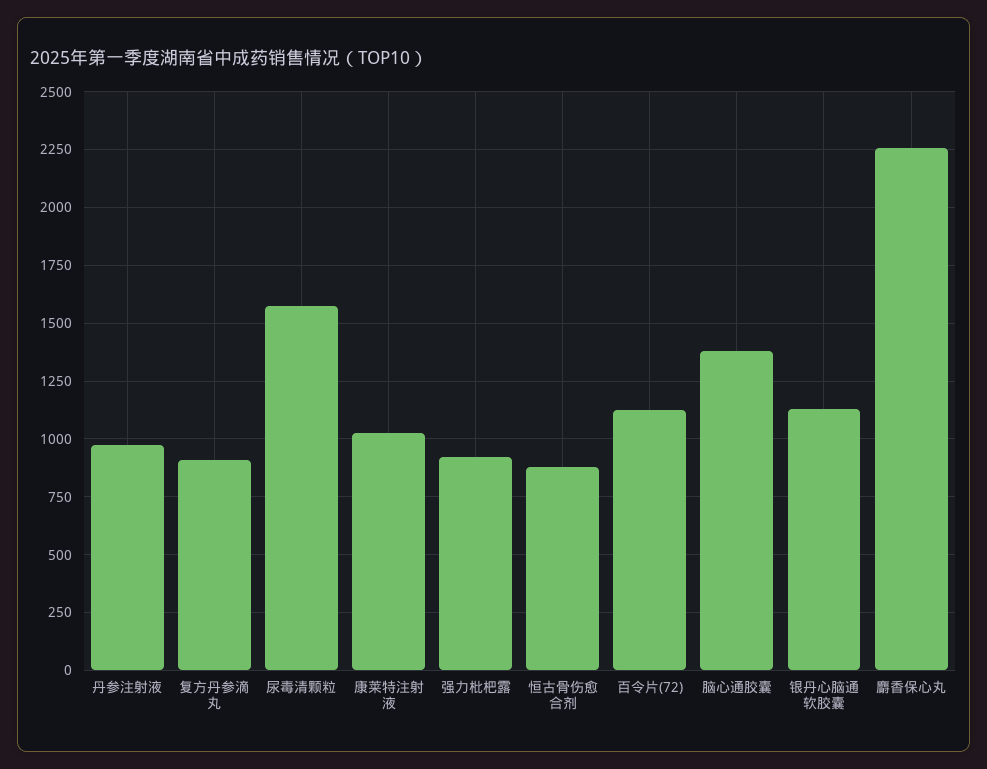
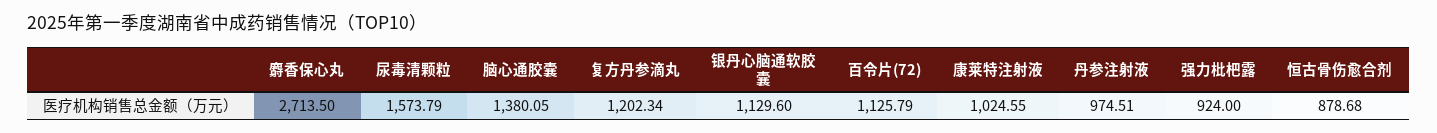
  {
    "丹参注射液": 974.51,
-   "复方丹参滴丸": 900,
+   "复方丹参滴丸": 1202.34,
    "尿毒清颗粒": 1573.79,
    "康莱特注射液": 1024.55,
    "强力枇杷露": 924,
    "恒古骨伤愈合剂": 878.68,
    "百令片(72)": 1125.79,
    "脑心通胶囊": 1380.05,
    "银丹心脑通软胶囊": 1129.6,
-   "麝香保心丸": 2250
+   "麝香保心丸": 2713.5
  }

